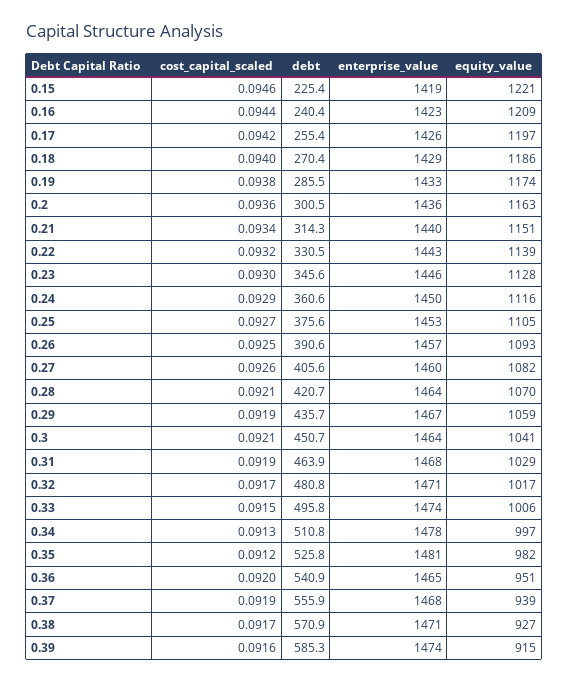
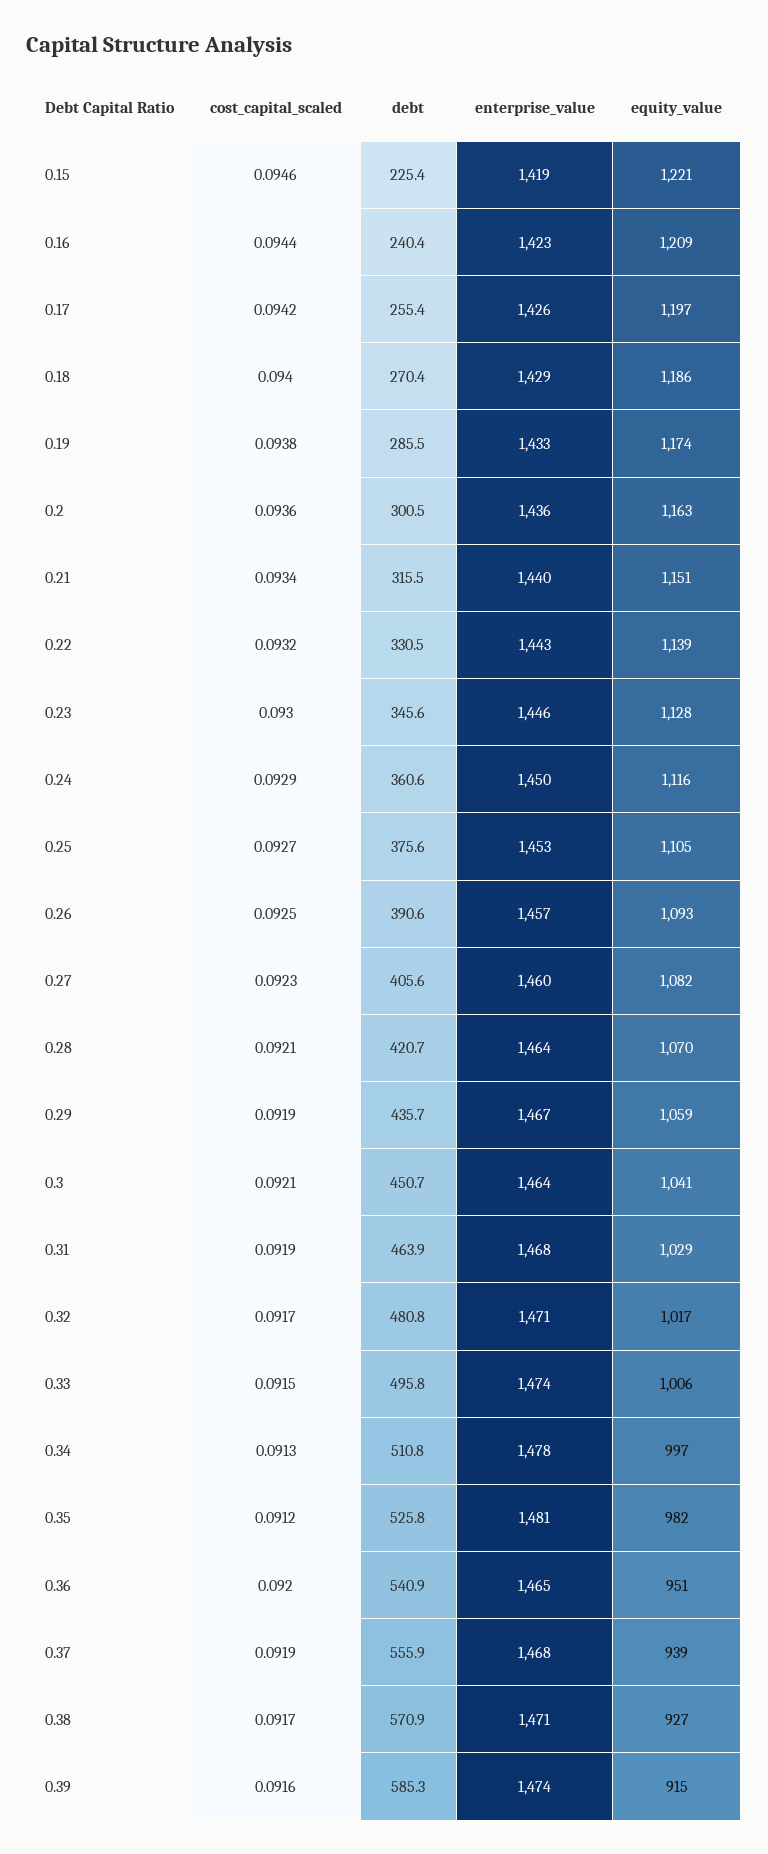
  {
    "cost_capital_scaled": {
      "0.15": 0.0946,
      "0.16": 0.0944,
      "0.17": 0.0942,
      "0.18": 0.094,
      "0.19": 0.0938,
      "0.2": 0.0936,
      "0.21": 0.0934,
      "0.22": 0.0932,
      "0.23": 0.093,
      "0.24": 0.0929,
      "0.25": 0.0927,
      "0.26": 0.0925,
-     "0.27": 0.0926,
+     "0.27": 0.0923,
      "0.28": 0.0921,
      "0.29": 0.0919,
      "0.3": 0.0921,
      "0.31": 0.0919,
      "0.32": 0.0917,
      "0.33": 0.0915,
      "0.34": 0.0913,
      "0.35": 0.0912,
      "0.36": 0.092,
      "0.37": 0.0919,
      "0.38": 0.0917,
      "0.39": 0.0916
    },
    "debt": {
      "0.15": 225.4,
      "0.16": 240.4,
      "0.17": 255.4,
      "0.18": 270.4,
      "0.19": 285.5,
      "0.2": 300.5,
-     "0.21": 314.3,
+     "0.21": 315.5,
      "0.22": 330.5,
      "0.23": 345.6,
      "0.24": 360.6,
      "0.25": 375.6,
      "0.26": 390.6,
      "0.27": 405.6,
      "0.28": 420.7,
      "0.29": 435.7,
      "0.3": 450.7,
      "0.31": 463.9,
      "0.32": 480.8,
      "0.33": 495.8,
      "0.34": 510.8,
      "0.35": 525.8,
      "0.36": 540.9,
      "0.37": 555.9,
      "0.38": 570.9,
      "0.39": 585.3
    },
    "enterprise_value": {
      "0.15": 1419,
      "0.16": 1423,
      "0.17": 1426,
      "0.18": 1429,
      "0.19": 1433,
      "0.2": 1436,
      "0.21": 1440,
      "0.22": 1443,
      "0.23": 1446,
      "0.24": 1450,
      "0.25": 1453,
      "0.26": 1457,
      "0.27": 1460,
      "0.28": 1464,
      "0.29": 1467,
      "0.3": 1464,
      "0.31": 1468,
      "0.32": 1471,
      "0.33": 1474,
      "0.34": 1478,
      "0.35": 1481,
      "0.36": 1465,
      "0.37": 1468,
      "0.38": 1471,
      "0.39": 1474
    },
    "equity_value": {
      "0.15": 1221,
      "0.16": 1209,
      "0.17": 1197,
      "0.18": 1186,
      "0.19": 1174,
      "0.2": 1163,
      "0.21": 1151,
      "0.22": 1139,
      "0.23": 1128,
      "0.24": 1116,
      "0.25": 1105,
      "0.26": 1093,
      "0.27": 1082,
      "0.28": 1070,
      "0.29": 1059,
      "0.3": 1041,
      "0.31": 1029,
      "0.32": 1017,
      "0.33": 1006,
      "0.34": 997,
      "0.35": 982,
      "0.36": 951,
      "0.37": 939,
      "0.38": 927,
      "0.39": 915
    }
  }

